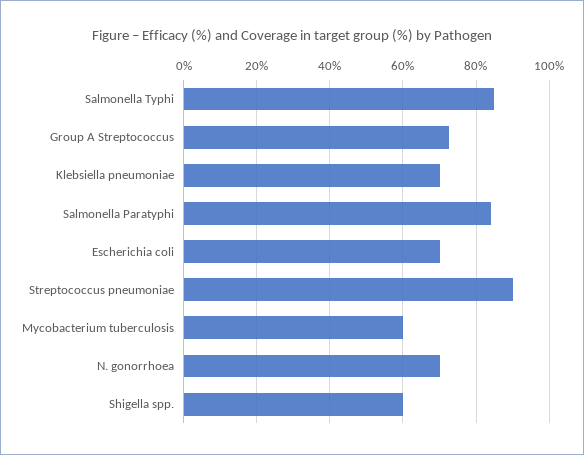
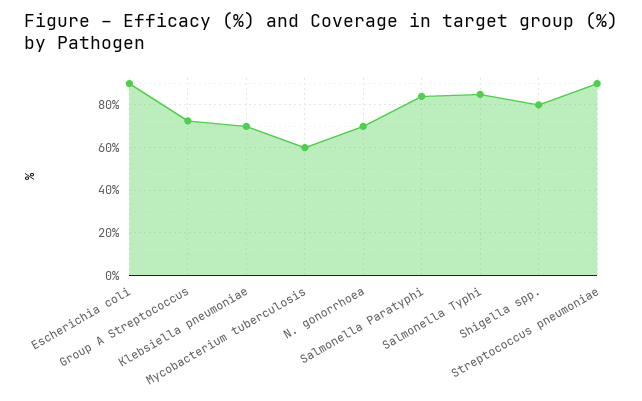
  {
    "Salmonella Typhi": 86,
    "Group A Streptococcus": 72,
    "Klebsiella pneumoniae": 70,
    "Salmonella Paratyphi": 84,
-   "Escherichia coli": 70,
+   "Escherichia coli": 90,
    "Streptococcus pneumoniae": 90,
    "Mycobacterium tuberculosis": 60,
    "N. gonorrhoea": 70,
-   "Shigella spp.": 60
+   "Shigella spp.": 80
  }

